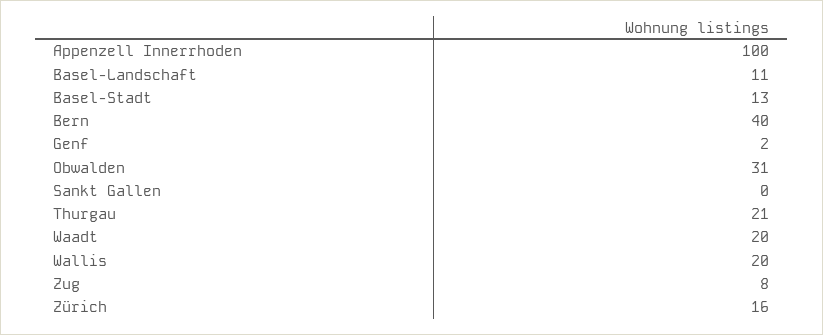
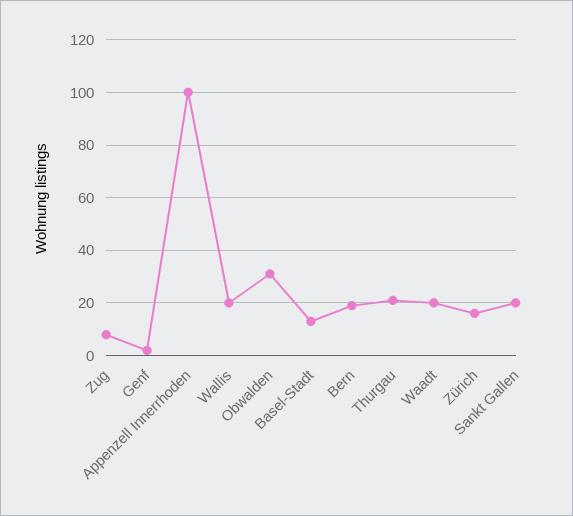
  {
    "Appenzell Innerrhoden": 100,
-   "Basel-Landschaft": 11,
    "Basel-Stadt": 13,
-   "Bern": 40,
+   "Bern": 20,
    "Genf": 2,
    "Obwalden": 31,
-   "Sankt Gallen": 0,
+   "Sankt Gallen": 20,
    "Thurgau": 21,
    "Waadt": 20,
    "Wallis": 20,
    "Zug": 8,
    "Zürich": 16
  }

